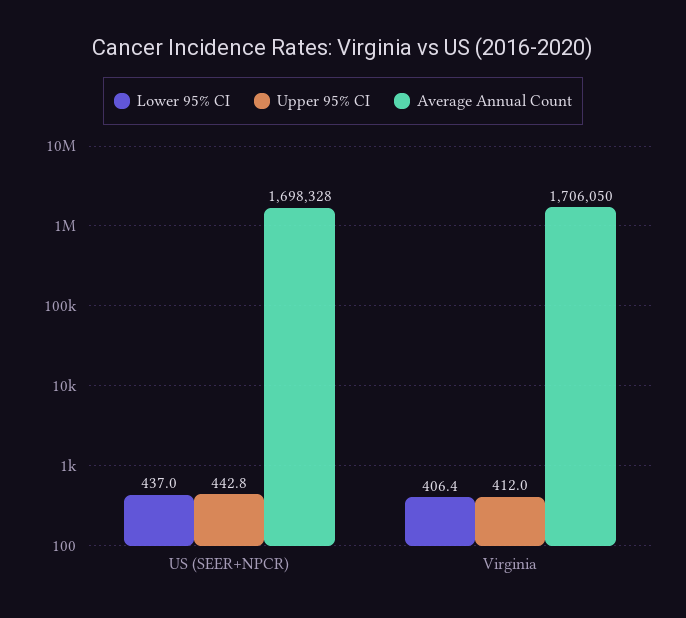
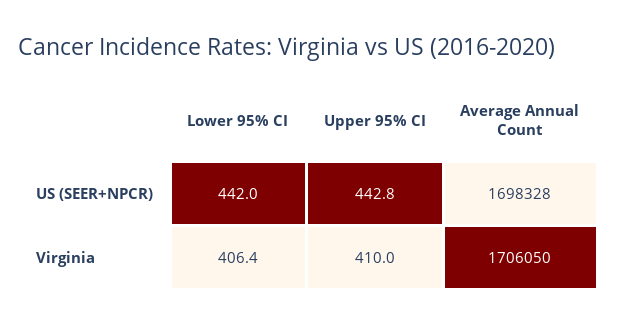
  {
    "Lower 95% CI": {
-     "US (SEER+NPCR)": 437,
+     "US (SEER+NPCR)": 442,
      "Virginia": 406.4
    },
    "Upper 95% CI": {
      "US (SEER+NPCR)": 442.8,
-     "Virginia": 412
+     "Virginia": 410
    },
    "Average Annual Count": {
      "US (SEER+NPCR)": 1698328,
      "Virginia": 1706050
    }
  }

